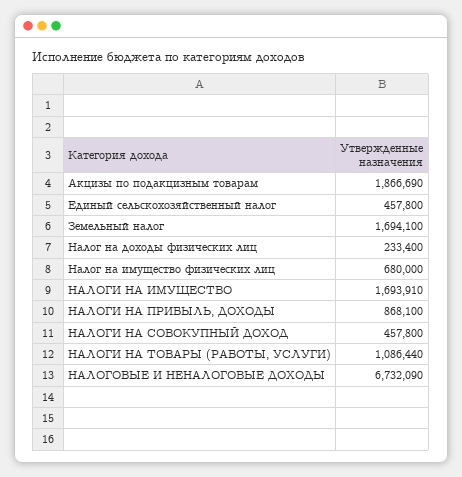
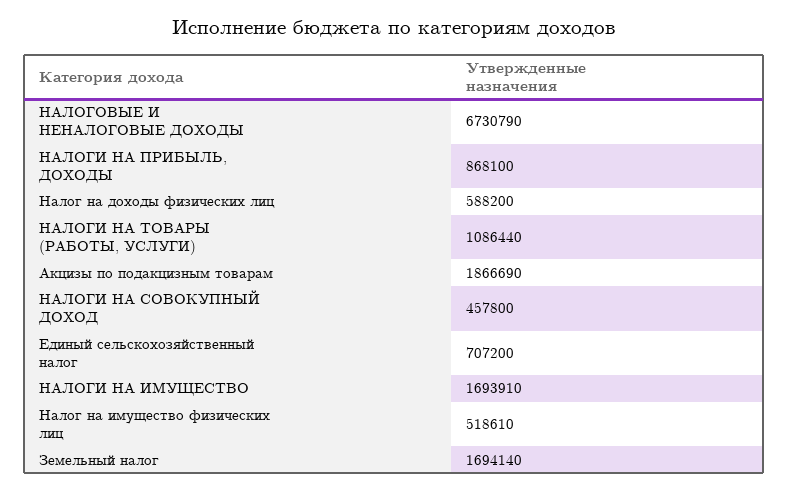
  {
    "Акцизы по подакцизным товарам": 1866690,
-   "Единый сельскохозяйственный налог": 457800,
+   "Единый сельскохозяйственный налог": 707200,
-   "Земельный налог": 1694100,
+   "Земельный налог": 1694140,
-   "Налог на доходы физических лиц": 233400,
+   "Налог на доходы физических лиц": 588200,
-   "Налог на имущество физических лиц": 680000,
+   "Налог на имущество физических лиц": 518610,
    "НАЛОГИ НА ИМУЩЕСТВО": 1693910,
    "НАЛОГИ НА ПРИБЫЛЬ, ДОХОДЫ": 868100,
    "НАЛОГИ НА СОВОКУПНЫЙ ДОХОД": 457800,
    "НАЛОГИ НА ТОВАРЫ (РАБОТЫ, УСЛУГИ)": 1086440,
-   "НАЛОГОВЫЕ И НЕНАЛОГОВЫЕ ДОХОДЫ": 6732090
+   "НАЛОГОВЫЕ И НЕНАЛОГОВЫЕ ДОХОДЫ": 6730790
  }

